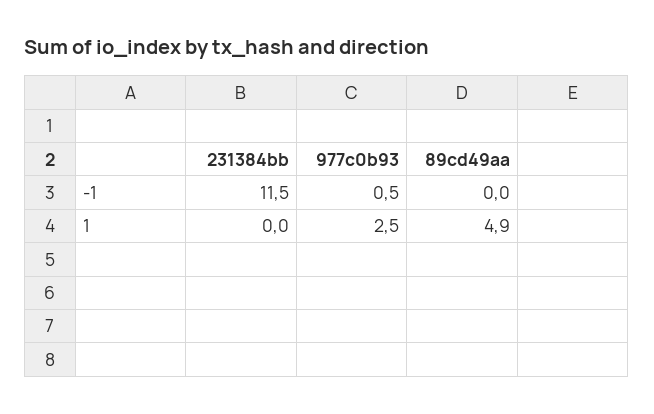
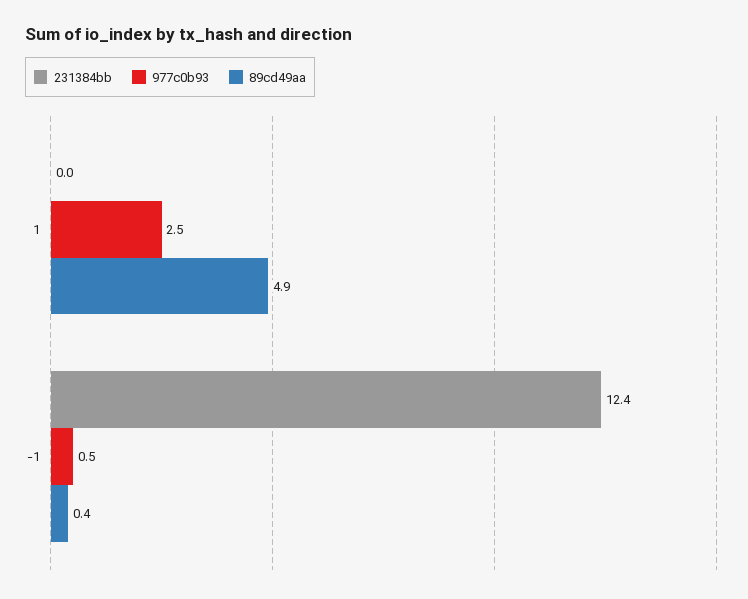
  {
    "231384bb": {
-     "-1": 11.5,
+     "-1": 12.4,
      "1": 0
    },
    "977c0b93": {
      "-1": 0.5,
      "1": 2.5
    },
    "89cd49aa": {
-     "-1": 0,
+     "-1": 0.4,
      "1": 4.9
    }
  }

